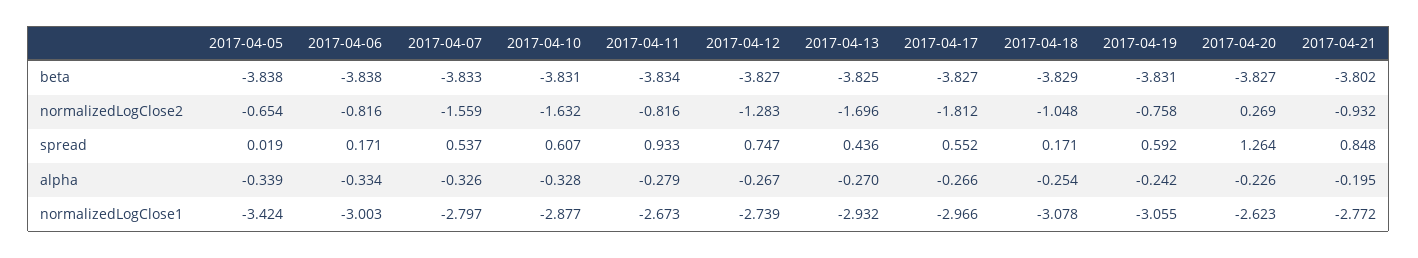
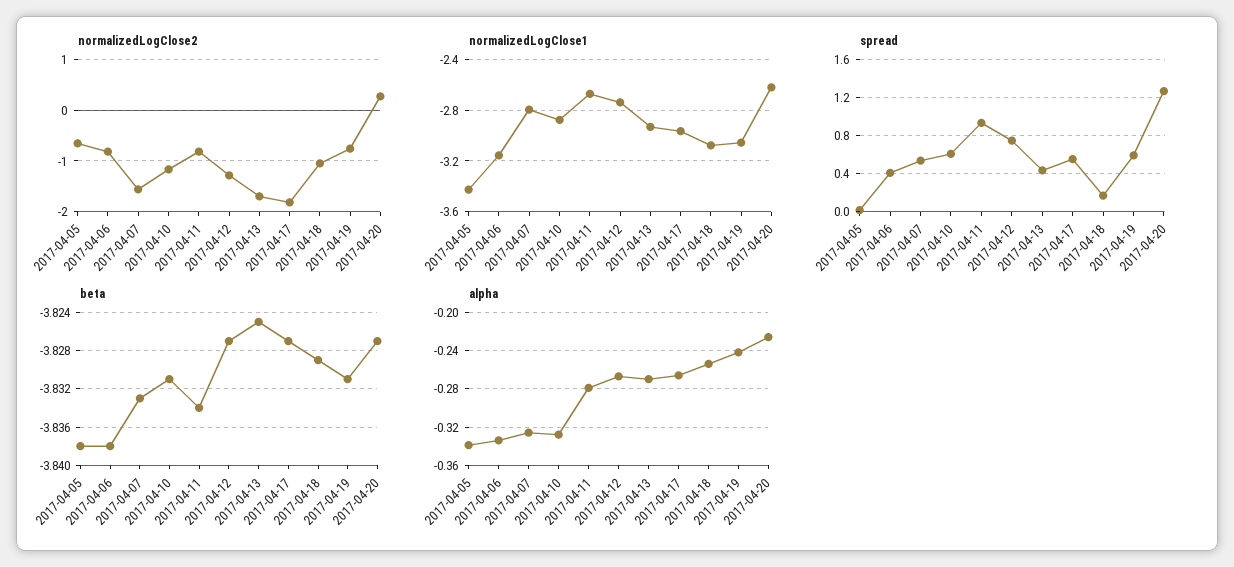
  {
    "beta": {
      "2017-04-05": -3.838,
      "2017-04-06": -3.838,
      "2017-04-07": -3.833,
      "2017-04-10": -3.831,
      "2017-04-11": -3.834,
      "2017-04-12": -3.827,
      "2017-04-13": -3.825,
      "2017-04-17": -3.827,
      "2017-04-18": -3.829,
      "2017-04-19": -3.831,
-     "2017-04-20": -3.827,
+     "2017-04-20": -3.827
-     "2017-04-21": -3.802
    },
    "normalizedLogClose2": {
      "2017-04-05": -0.654,
      "2017-04-06": -0.816,
      "2017-04-07": -1.559,
-     "2017-04-10": -1.632,
+     "2017-04-10": -1.2,
      "2017-04-11": -0.816,
      "2017-04-12": -1.283,
      "2017-04-13": -1.696,
      "2017-04-17": -1.812,
      "2017-04-18": -1.048,
      "2017-04-19": -0.758,
-     "2017-04-20": 0.269,
+     "2017-04-20": 0.269
-     "2017-04-21": -0.932
    },
    "spread": {
      "2017-04-05": 0.019,
-     "2017-04-06": 0.171,
+     "2017-04-06": 0.4,
      "2017-04-07": 0.537,
      "2017-04-10": 0.607,
      "2017-04-11": 0.933,
      "2017-04-12": 0.747,
      "2017-04-13": 0.436,
      "2017-04-17": 0.552,
      "2017-04-18": 0.171,
      "2017-04-19": 0.592,
-     "2017-04-20": 1.264,
+     "2017-04-20": 1.264
-     "2017-04-21": 0.848
    },
    "alpha": {
      "2017-04-05": -0.339,
      "2017-04-06": -0.334,
      "2017-04-07": -0.326,
      "2017-04-10": -0.328,
      "2017-04-11": -0.279,
      "2017-04-12": -0.267,
      "2017-04-13": -0.27,
      "2017-04-17": -0.266,
      "2017-04-18": -0.254,
      "2017-04-19": -0.242,
-     "2017-04-20": -0.226,
+     "2017-04-20": -0.226
-     "2017-04-21": -0.195
    },
    "normalizedLogClose1": {
      "2017-04-05": -3.424,
-     "2017-04-06": -3.003,
+     "2017-04-06": -3.15,
      "2017-04-07": -2.797,
      "2017-04-10": -2.877,
      "2017-04-11": -2.673,
      "2017-04-12": -2.739,
      "2017-04-13": -2.932,
      "2017-04-17": -2.966,
      "2017-04-18": -3.078,
      "2017-04-19": -3.055,
-     "2017-04-20": -2.623,
+     "2017-04-20": -2.623
-     "2017-04-21": -2.772
    }
  }

